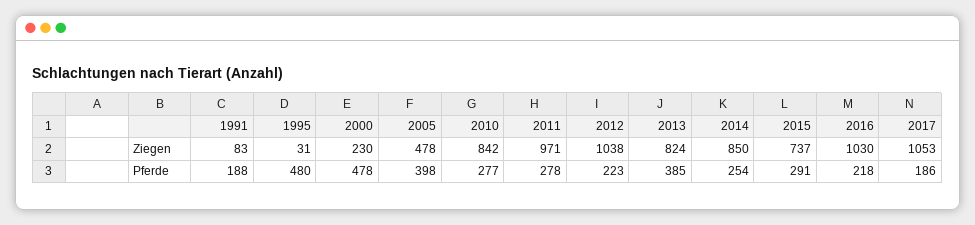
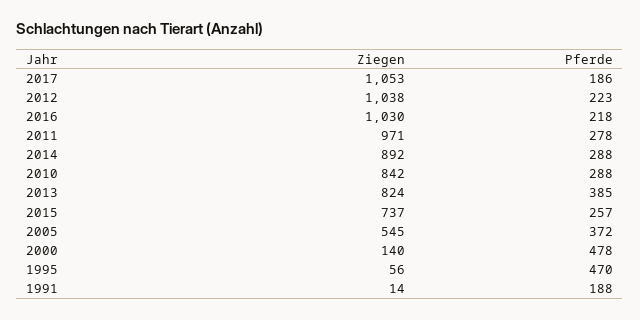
  {
    "1991": {
-     "Ziegen": 83,
+     "Ziegen": 14,
      "Pferde": 188
    },
    "1995": {
-     "Ziegen": 31,
+     "Ziegen": 56,
-     "Pferde": 480
+     "Pferde": 470
    },
    "2000": {
-     "Ziegen": 230,
+     "Ziegen": 140,
      "Pferde": 478
    },
    "2005": {
-     "Ziegen": 478,
+     "Ziegen": 545,
-     "Pferde": 398
+     "Pferde": 372
    },
    "2010": {
      "Ziegen": 842,
-     "Pferde": 277
+     "Pferde": 288
    },
    "2011": {
      "Ziegen": 971,
      "Pferde": 278
    },
    "2012": {
      "Ziegen": 1038,
      "Pferde": 223
    },
    "2013": {
      "Ziegen": 824,
      "Pferde": 385
    },
    "2014": {
-     "Ziegen": 850,
+     "Ziegen": 892,
-     "Pferde": 254
+     "Pferde": 288
    },
    "2015": {
      "Ziegen": 737,
-     "Pferde": 291
+     "Pferde": 257
    },
    "2016": {
      "Ziegen": 1030,
      "Pferde": 218
    },
    "2017": {
      "Ziegen": 1053,
      "Pferde": 186
    }
  }

